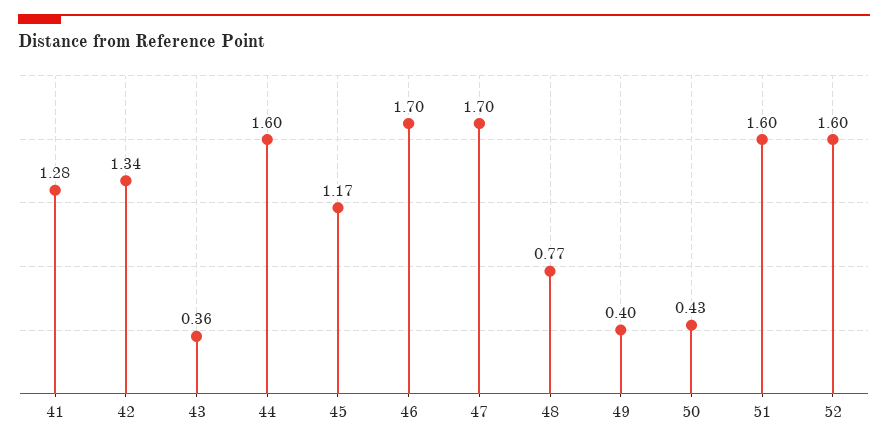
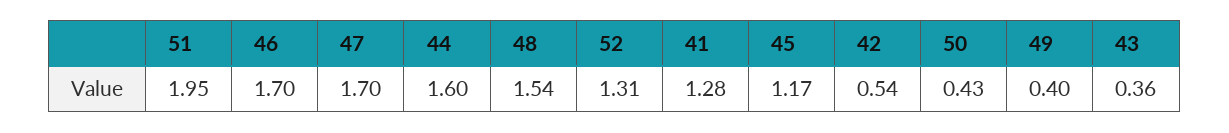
  {
    "41": 1.28,
-   "42": 1.34,
+   "42": 0.54,
    "43": 0.36,
    "44": 1.6,
    "45": 1.17,
    "46": 1.7,
    "47": 1.7,
-   "48": 0.77,
+   "48": 1.54,
    "49": 0.4,
    "50": 0.43,
-   "51": 1.6,
+   "51": 1.95,
-   "52": 1.6
+   "52": 1.31
  }

